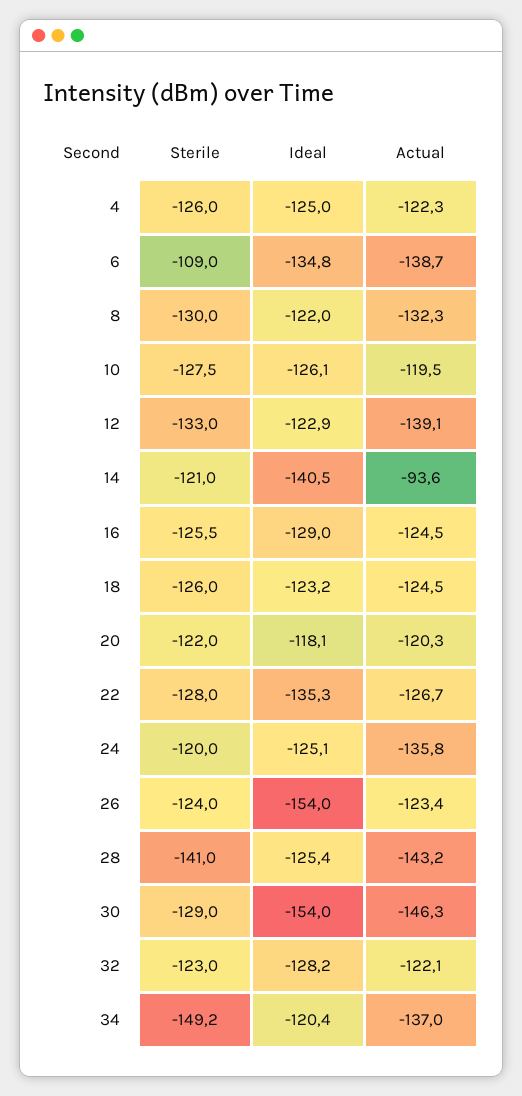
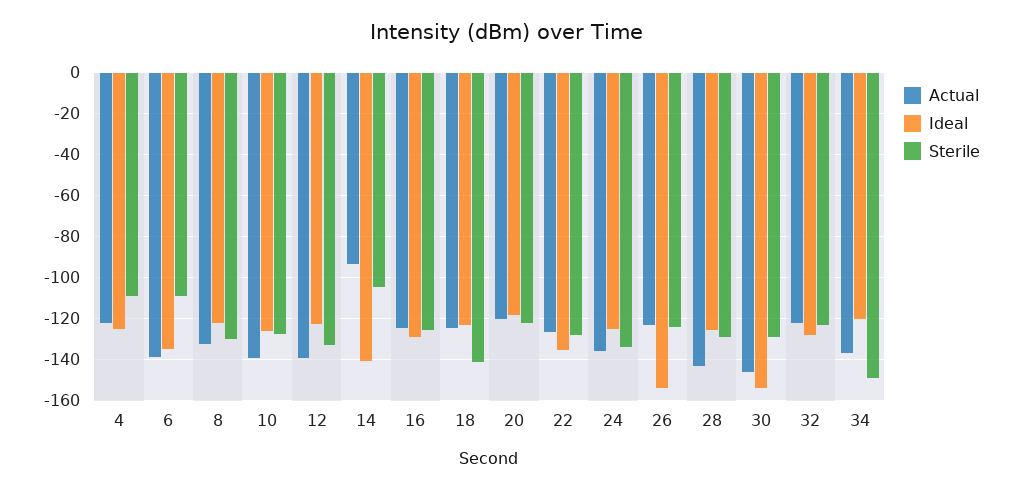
  {
    "Sterile": {
-     "4": -126,
+     "4": -110,
      "6": -109,
      "8": -130,
      "10": -127.5,
      "12": -133,
-     "14": -121,
+     "14": -105,
      "16": -125.5,
-     "18": -126,
+     "18": -140,
      "20": -122,
      "22": -128,
-     "24": -120,
+     "24": -135,
      "26": -124,
-     "28": -141,
+     "28": -130,
      "30": -129,
      "32": -123,
      "34": -149.2
    },
    "Ideal": {
      "4": -125,
      "6": -134.8,
      "8": -122,
      "10": -126.1,
      "12": -122.9,
      "14": -140.5,
      "16": -129,
      "18": -123.2,
      "20": -118.1,
      "22": -135.3,
      "24": -125.1,
      "26": -154,
      "28": -125.4,
      "30": -154,
      "32": -128.2,
      "34": -120.4
    },
    "Actual": {
      "4": -122.3,
      "6": -138.7,
      "8": -132.3,
-     "10": -119.5,
+     "10": -140,
      "12": -139.1,
      "14": -93.6,
      "16": -124.5,
      "18": -124.5,
      "20": -120.3,
      "22": -126.7,
      "24": -135.8,
      "26": -123.4,
      "28": -143.2,
      "30": -146.3,
      "32": -122.1,
      "34": -137
    }
  }

